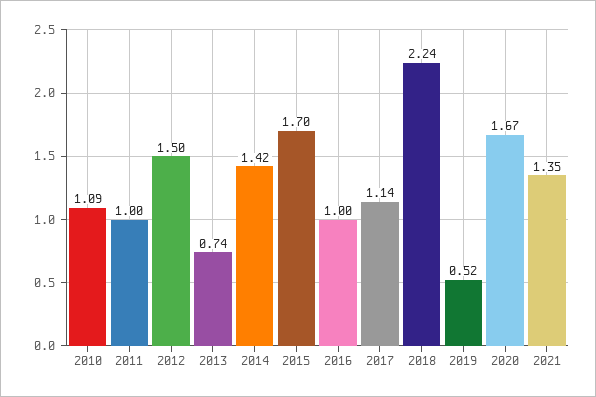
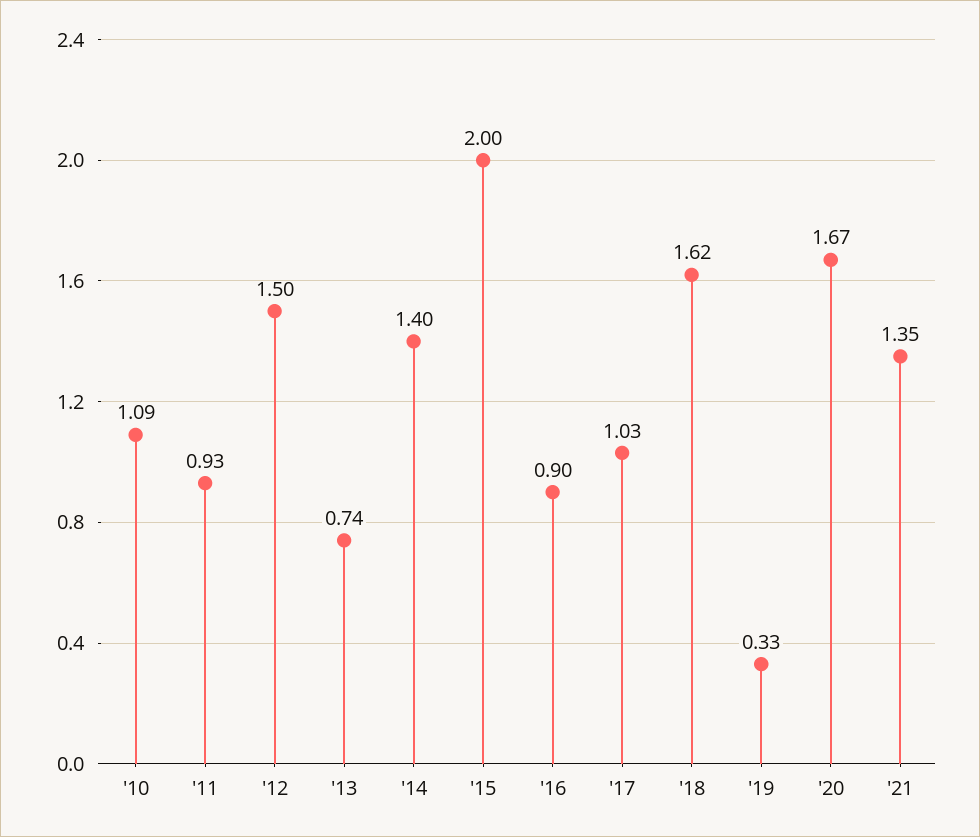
  {
    "2010": 1.09,
-   "2011": 1,
+   "2011": 0.93,
    "2012": 1.5,
    "2013": 0.74,
-   "2014": 1.42,
+   "2014": 1.4,
-   "2015": 1.7,
+   "2015": 2,
-   "2016": 1,
+   "2016": 0.9,
-   "2017": 1.14,
+   "2017": 1.03,
-   "2018": 2.24,
+   "2018": 1.62,
-   "2019": 0.52,
+   "2019": 0.33,
    "2020": 1.67,
    "2021": 1.35
  }

